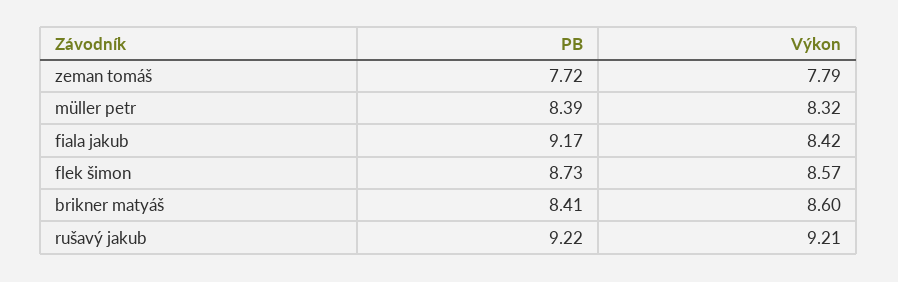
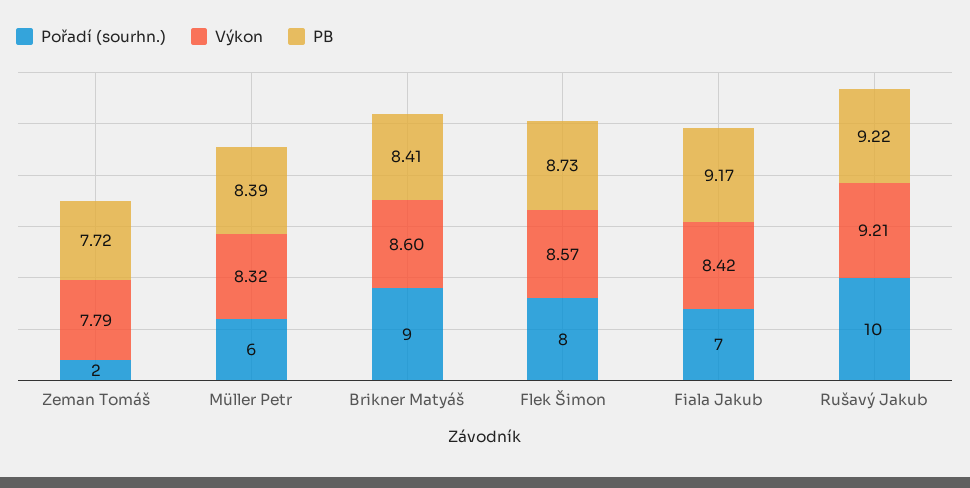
  {
    "PB": {
      "zeman tomáš": 7.72,
      "müller petr": 8.39,
      "fiala jakub": 9.17,
      "flek šimon": 8.73,
      "brikner matyáš": 8.41,
      "rušavý jakub": 9.22
    },
    "Výkon": {
      "zeman tomáš": 7.79,
      "müller petr": 8.32,
      "fiala jakub": 8.42,
      "flek šimon": 8.57,
      "brikner matyáš": 8.6,
      "rušavý jakub": 9.21
-   }
+   },
+   "Pořadí (sourhn.)": {
+     "zeman tomáš": 2,
+     "müller petr": 6,
+     "brikner matyáš": 9,
+     "flek šimon": 8,
+     "fiala jakub": 7,
+     "rušavý jakub": 10
+   }
  }

